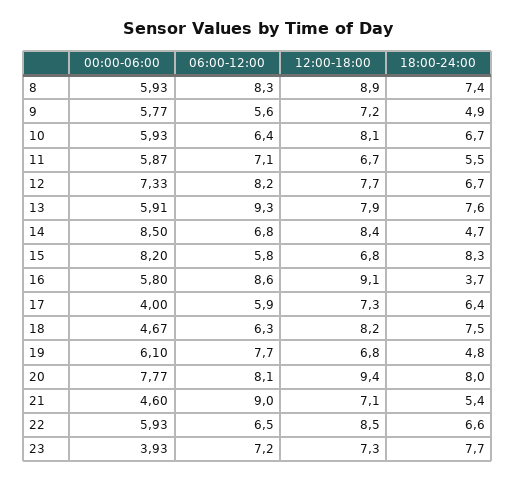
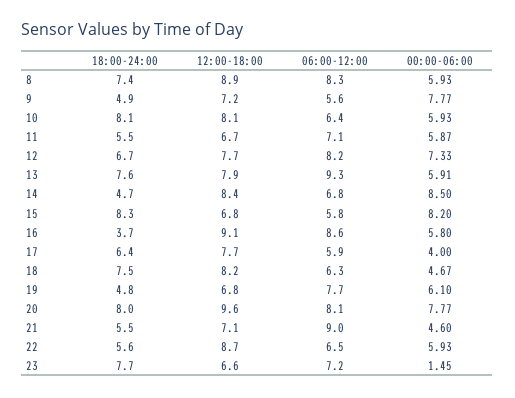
  {
    "00:00-06:00": {
      "8": 5.93,
-     "9": 5.77,
+     "9": 7.77,
      "10": 5.93,
      "11": 5.87,
      "12": 7.33,
      "13": 5.91,
      "14": 8.5,
      "15": 8.2,
      "16": 5.8,
      "17": 4,
      "18": 4.67,
      "19": 6.1,
      "20": 7.77,
      "21": 4.6,
      "22": 5.93,
-     "23": 3.93
+     "23": 1.45
    },
    "06:00-12:00": {
      "8": 8.3,
      "9": 5.6,
      "10": 6.4,
      "11": 7.1,
      "12": 8.2,
      "13": 9.3,
      "14": 6.8,
      "15": 5.8,
      "16": 8.6,
      "17": 5.9,
      "18": 6.3,
      "19": 7.7,
      "20": 8.1,
      "21": 9,
      "22": 6.5,
      "23": 7.2
    },
    "12:00-18:00": {
      "8": 8.9,
      "9": 7.2,
      "10": 8.1,
      "11": 6.7,
      "12": 7.7,
      "13": 7.9,
      "14": 8.4,
      "15": 6.8,
      "16": 9.1,
-     "17": 7.3,
+     "17": 7.7,
      "18": 8.2,
      "19": 6.8,
-     "20": 9.4,
+     "20": 9.6,
      "21": 7.1,
-     "22": 8.5,
+     "22": 8.7,
-     "23": 7.3
+     "23": 6.6
    },
    "18:00-24:00": {
      "8": 7.4,
      "9": 4.9,
-     "10": 6.7,
+     "10": 8.1,
      "11": 5.5,
      "12": 6.7,
      "13": 7.6,
      "14": 4.7,
      "15": 8.3,
      "16": 3.7,
      "17": 6.4,
      "18": 7.5,
      "19": 4.8,
      "20": 8,
-     "21": 5.4,
+     "21": 5.5,
-     "22": 6.6,
+     "22": 5.6,
      "23": 7.7
    }
  }

